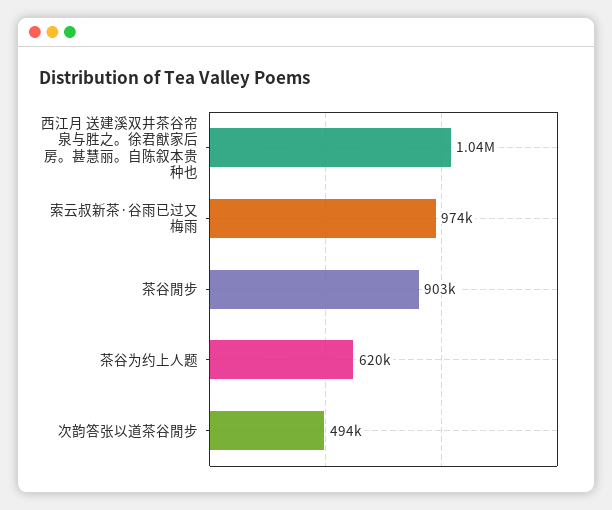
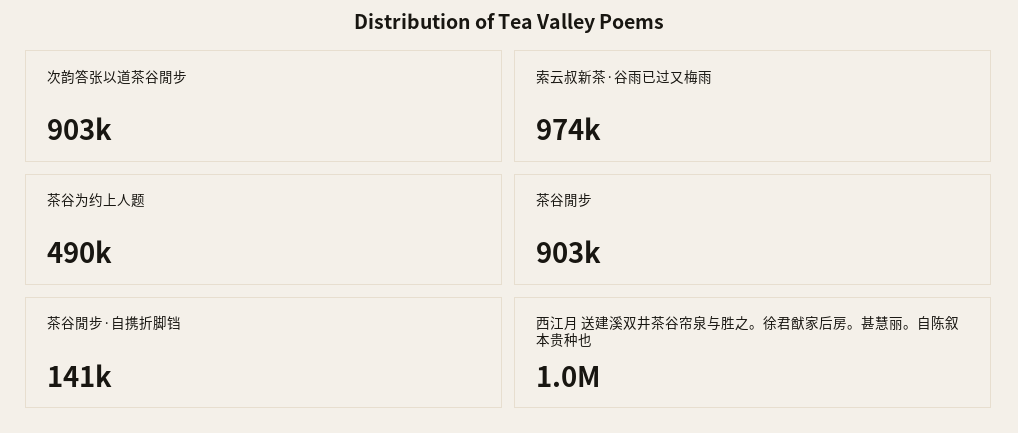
  {
    "西江月 送建溪双井茶谷帘泉与胜之。徐君猷家后房。甚慧丽。自陈叙本贵种也": 1040000,
    "索云叔新茶·谷雨已过又梅雨": 974000,
    "茶谷閒步": 903000,
-   "茶谷为约上人题": 620000,
+   "茶谷为约上人题": 490000,
-   "次韵答张以道茶谷閒步": 494000
+   "次韵答张以道茶谷閒步": 903000,
+   "茶谷閒步·自携折脚铛": 141000
  }

